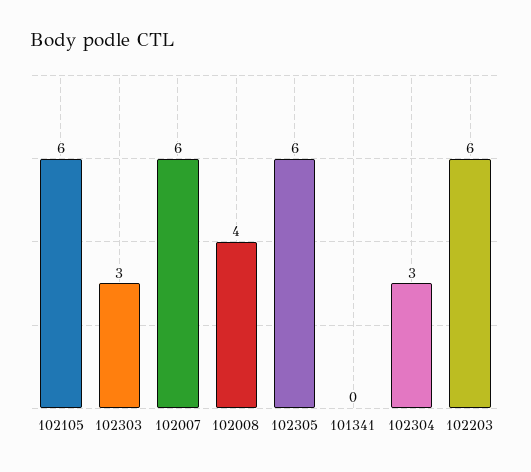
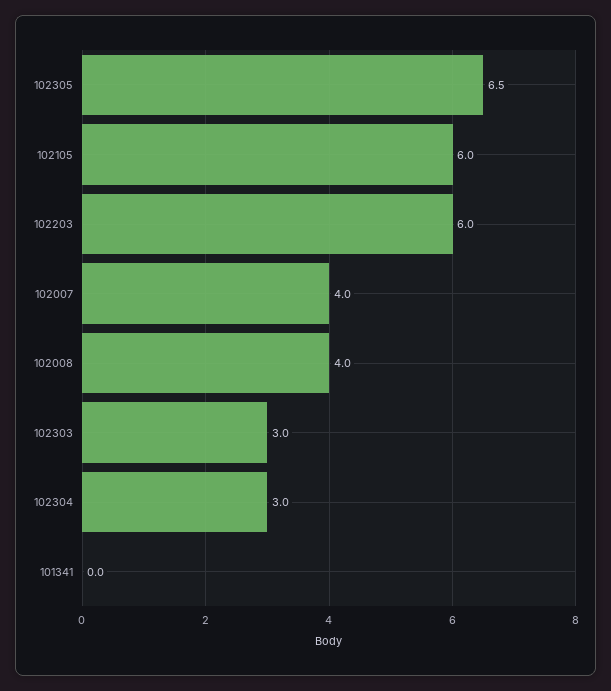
  {
    "102105": 6,
    "102303": 3,
-   "102007": 6,
+   "102007": 4,
    "102008": 4,
-   "102305": 6,
+   "102305": 6.5,
    "101341": 0,
    "102304": 3,
    "102203": 6
  }

